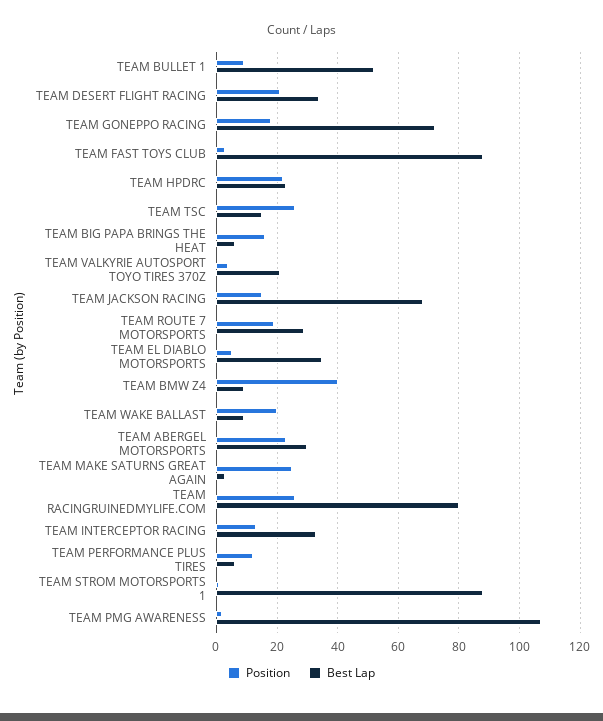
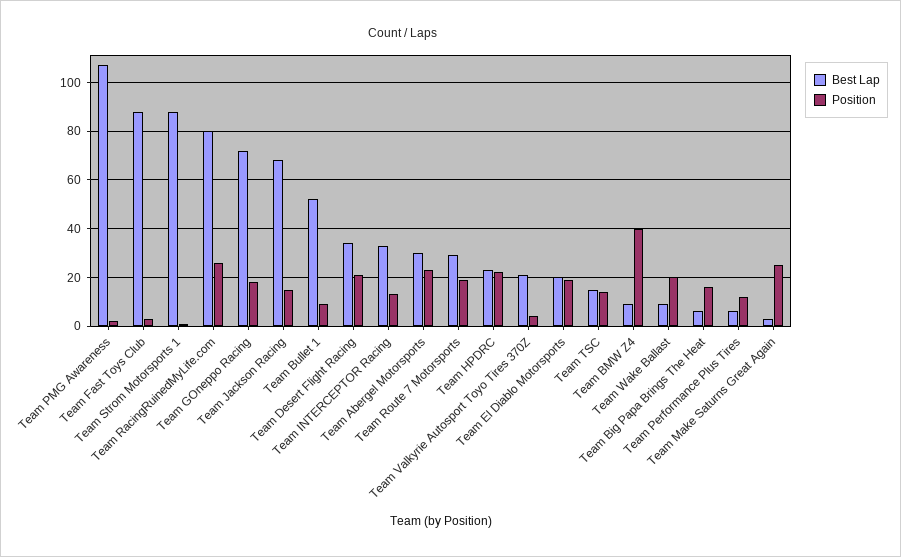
  {
    "Position": {
      "TEAM BULLET 1": 10,
      "TEAM DESERT FLIGHT RACING": 20,
      "TEAM GONEPPO RACING": 20,
      "TEAM FAST TOYS CLUB": 5,
      "TEAM HPDRC": 20,
-     "TEAM TSC": 25,
+     "TEAM TSC": 15,
      "TEAM BIG PAPA BRINGS THE HEAT": 15,
      "TEAM VALKYRIE AUTOSPORT TOYO TIRES 370Z": 5,
      "TEAM JACKSON RACING": 15,
      "TEAM ROUTE 7 MOTORSPORTS": 20,
-     "TEAM EL DIABLO MOTORSPORTS": 5,
+     "TEAM EL DIABLO MOTORSPORTS": 20,
      "TEAM BMW Z4": 40,
      "TEAM WAKE BALLAST": 20,
      "TEAM ABERGEL MOTORSPORTS": 25,
      "TEAM MAKE SATURNS GREAT AGAIN": 25,
      "TEAM RACINGRUINEDMYLIFE.COM": 25,
      "TEAM INTERCEPTOR RACING": 15,
      "TEAM PERFORMANCE PLUS TIRES": 10,
      "TEAM STROM MOTORSPORTS 1": 0,
      "TEAM PMG AWARENESS": 0
    },
    "Best Lap": {
      "TEAM BULLET 1": 50,
      "TEAM DESERT FLIGHT RACING": 35,
      "TEAM GONEPPO RACING": 70,
      "TEAM FAST TOYS CLUB": 90,
      "TEAM HPDRC": 25,
      "TEAM TSC": 15,
      "TEAM BIG PAPA BRINGS THE HEAT": 5,
      "TEAM VALKYRIE AUTOSPORT TOYO TIRES 370Z": 20,
      "TEAM JACKSON RACING": 70,
      "TEAM ROUTE 7 MOTORSPORTS": 30,
-     "TEAM EL DIABLO MOTORSPORTS": 35,
+     "TEAM EL DIABLO MOTORSPORTS": 20,
      "TEAM BMW Z4": 10,
      "TEAM WAKE BALLAST": 10,
      "TEAM ABERGEL MOTORSPORTS": 30,
      "TEAM MAKE SATURNS GREAT AGAIN": 5,
      "TEAM RACINGRUINEDMYLIFE.COM": 80,
      "TEAM INTERCEPTOR RACING": 35,
      "TEAM PERFORMANCE PLUS TIRES": 5,
      "TEAM STROM MOTORSPORTS 1": 90,
      "TEAM PMG AWARENESS": 105
    }
  }

